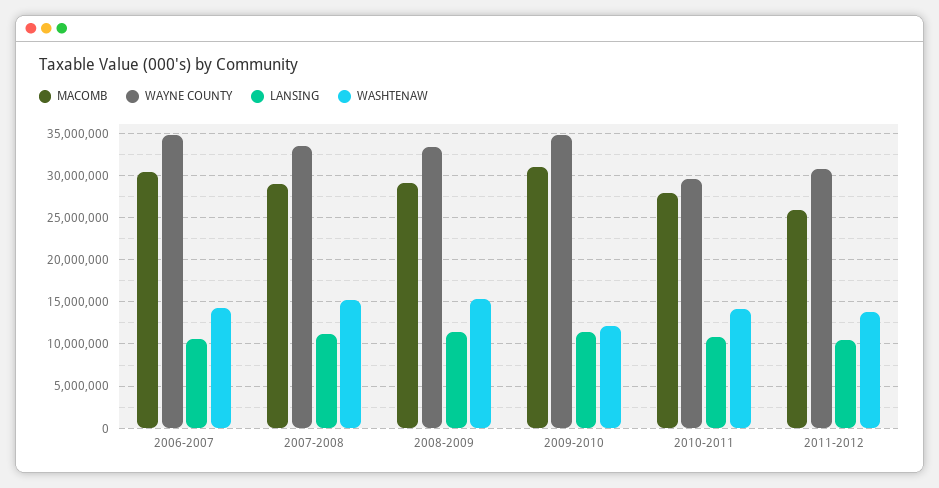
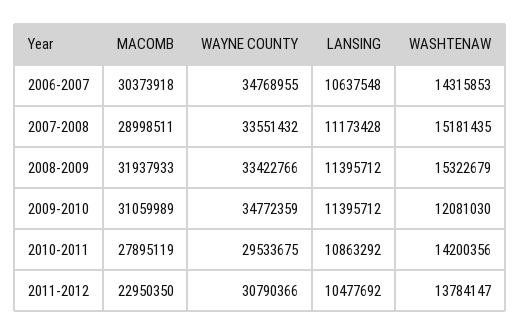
  {
    "MACOMB": {
      "2006-2007": 30373918,
      "2007-2008": 28998511,
-     "2008-2009": 29000000,
+     "2008-2009": 31937933,
      "2009-2010": 31059989,
      "2010-2011": 27895119,
-     "2011-2012": 26000000
+     "2011-2012": 22950350
    },
    "WAYNE COUNTY": {
      "2006-2007": 34768955,
      "2007-2008": 33551432,
      "2008-2009": 33422766,
      "2009-2010": 34772359,
      "2010-2011": 29533675,
      "2011-2012": 30790366
    },
    "LANSING": {
      "2006-2007": 10637548,
      "2007-2008": 11173428,
      "2008-2009": 11395712,
      "2009-2010": 11395712,
      "2010-2011": 10863292,
      "2011-2012": 10477692
    },
    "WASHTENAW": {
      "2006-2007": 14315853,
      "2007-2008": 15181435,
      "2008-2009": 15322679,
      "2009-2010": 12081030,
      "2010-2011": 14200356,
      "2011-2012": 13784147
    }
  }

